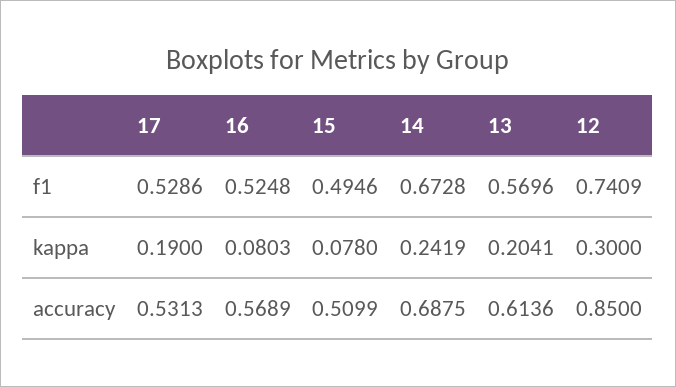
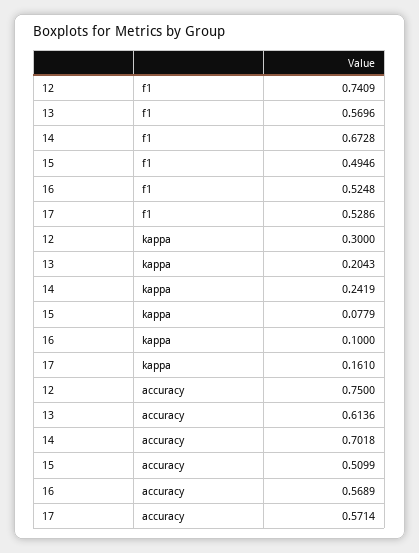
  {
    "17": {
      "f1": 0.5286,
-     "kappa": 0.19,
+     "kappa": 0.161,
-     "accuracy": 0.5313
+     "accuracy": 0.5714
    },
    "16": {
      "f1": 0.5248,
-     "kappa": 0.0803,
+     "kappa": 0.1,
      "accuracy": 0.5689
    },
    "15": {
      "f1": 0.4946,
-     "kappa": 0.078,
+     "kappa": 0.0779,
      "accuracy": 0.5099
    },
    "14": {
      "f1": 0.6728,
      "kappa": 0.2419,
-     "accuracy": 0.6875
+     "accuracy": 0.7018
    },
    "13": {
      "f1": 0.5696,
-     "kappa": 0.2041,
+     "kappa": 0.2043,
      "accuracy": 0.6136
    },
    "12": {
      "f1": 0.7409,
      "kappa": 0.3,
-     "accuracy": 0.85
+     "accuracy": 0.75
    }
  }

